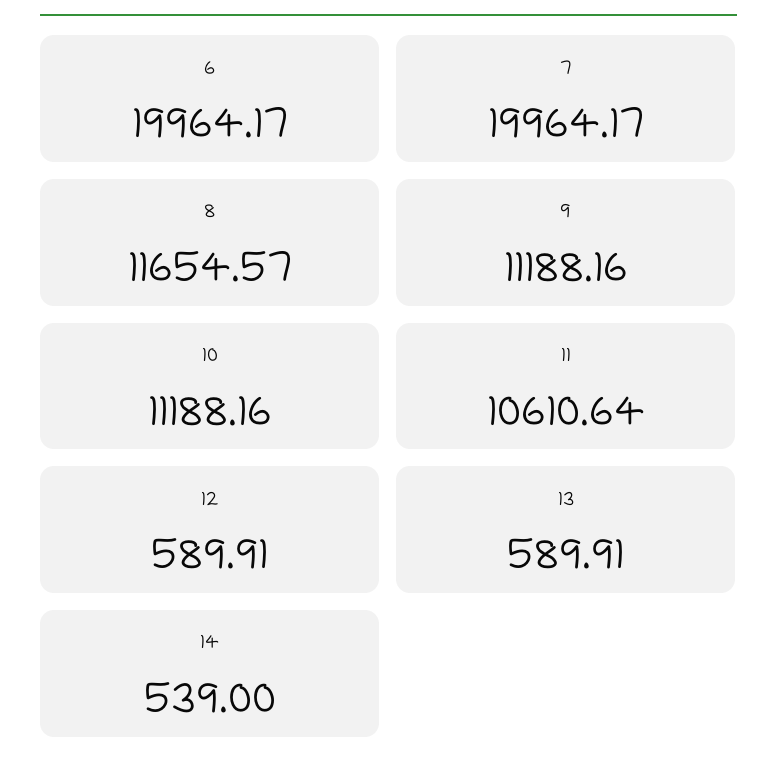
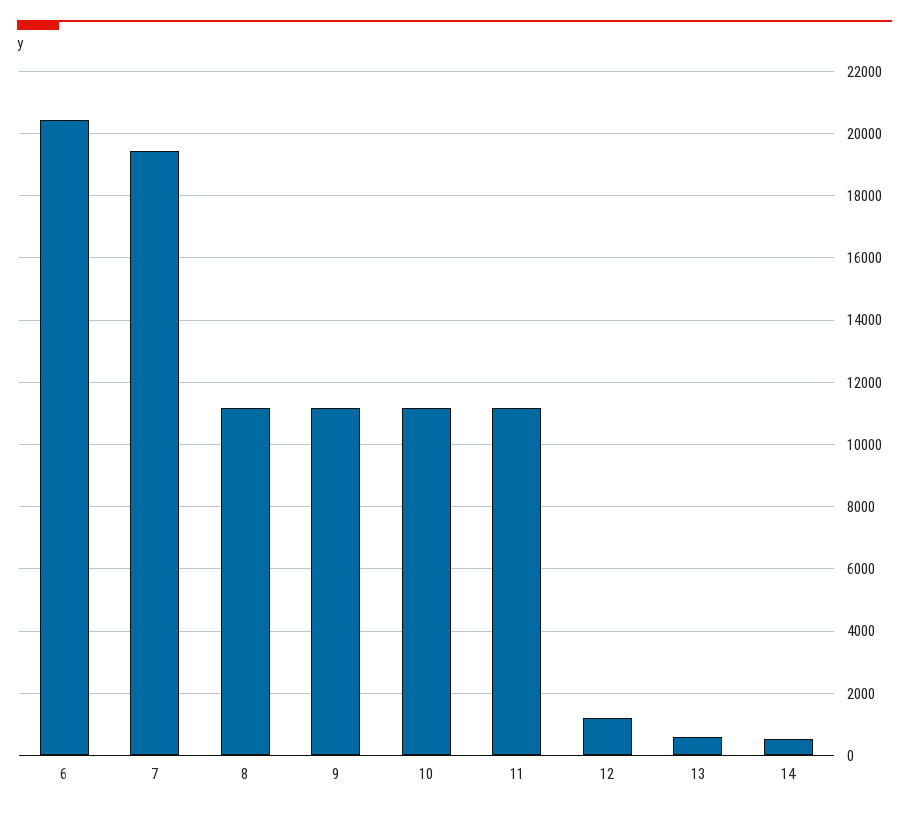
  {
-   "6": 19964.17,
+   "6": 20400,
-   "7": 19964.17,
+   "7": 19400,
-   "8": 11654.57,
+   "8": 11200,
    "9": 11188.16,
    "10": 11188.16,
-   "11": 10610.64,
+   "11": 11200,
-   "12": 589.91,
+   "12": 1200,
    "13": 589.91,
    "14": 539
  }

